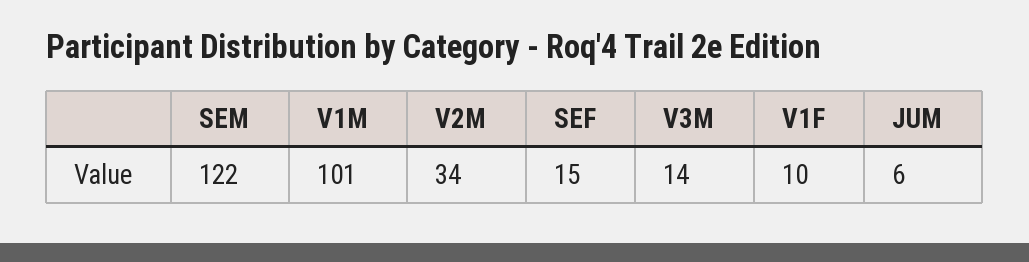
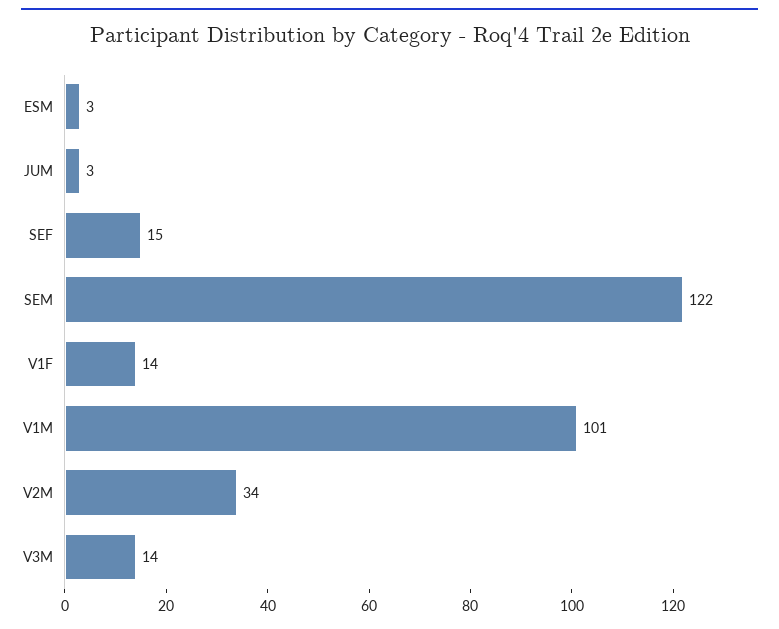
  {
    "SEM": 122,
    "V1M": 101,
    "V2M": 34,
    "SEF": 15,
    "V3M": 14,
-   "V1F": 10,
+   "V1F": 14,
-   "JUM": 6
+   "JUM": 3,
+   "ESM": 3
  }

